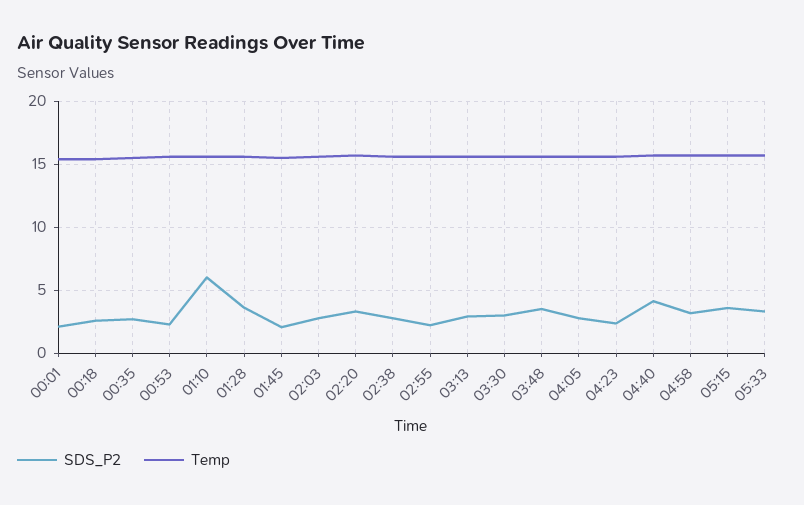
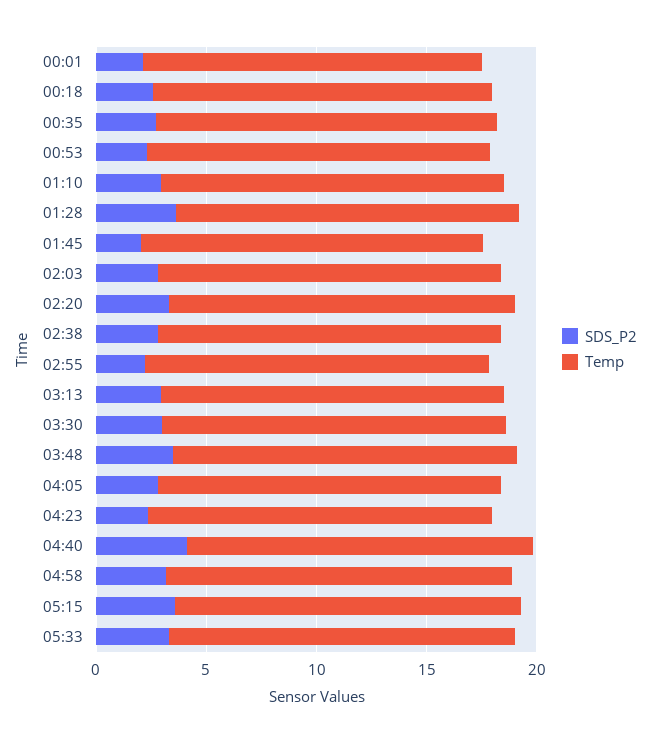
  {
    "SDS_P2": {
      "00:01": 2,
      "00:18": 2.5,
      "00:35": 2.5,
      "00:53": 2.5,
-     "01:10": 6,
+     "01:10": 3,
      "01:28": 3.5,
      "01:45": 2,
      "02:03": 3,
      "02:20": 3.5,
      "02:38": 3,
      "02:55": 2,
      "03:13": 3,
      "03:30": 3,
      "03:48": 3.5,
      "04:05": 3,
      "04:23": 2.5,
      "04:40": 4,
      "04:58": 3,
      "05:15": 3.5,
      "05:33": 3.5
    },
    "Temp": {
      "00:01": 15.5,
      "00:18": 15.5,
      "00:35": 15.5,
      "00:53": 15.5,
      "01:10": 15.5,
      "01:28": 15.5,
      "01:45": 15.5,
      "02:03": 15.5,
      "02:20": 15.5,
      "02:38": 15.5,
      "02:55": 15.5,
      "03:13": 15.5,
      "03:30": 15.5,
      "03:48": 15.5,
      "04:05": 15.5,
      "04:23": 15.5,
      "04:40": 15.5,
      "04:58": 15.5,
      "05:15": 15.5,
      "05:33": 15.5
    }
  }

